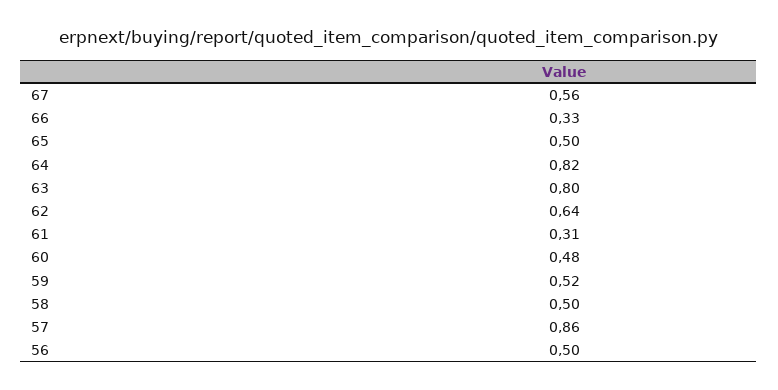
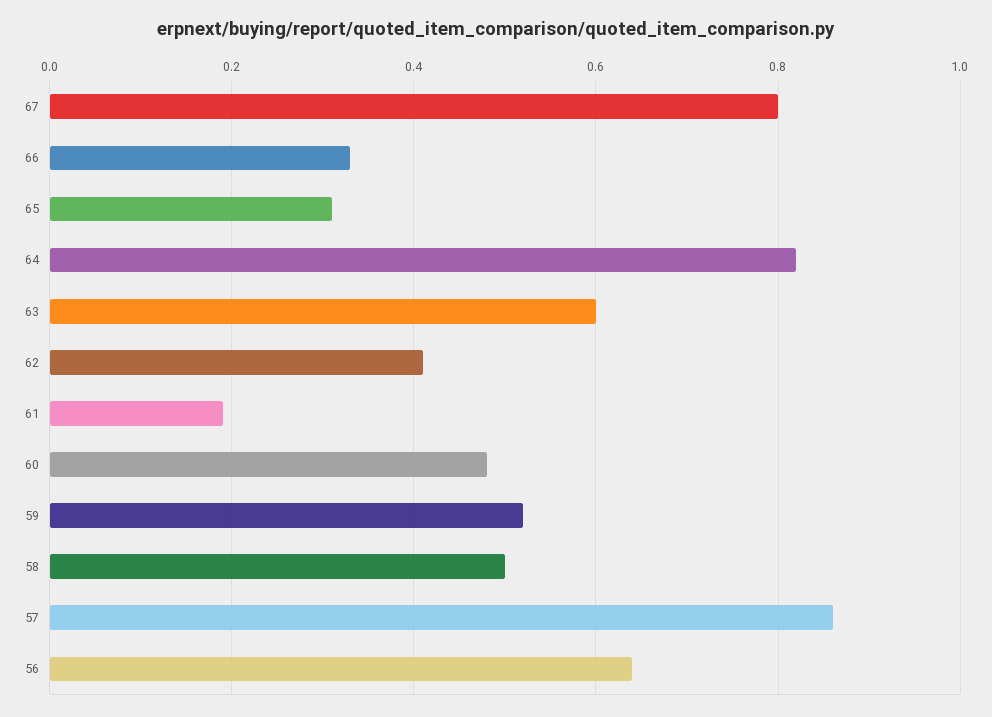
  {
-   "67": 0.56,
+   "67": 0.8,
    "66": 0.33,
-   "65": 0.5,
+   "65": 0.3,
    "64": 0.82,
-   "63": 0.8,
+   "63": 0.6,
-   "62": 0.64,
+   "62": 0.4,
-   "61": 0.31,
+   "61": 0.2,
    "60": 0.48,
    "59": 0.52,
    "58": 0.5,
    "57": 0.86,
-   "56": 0.5
+   "56": 0.65
  }

